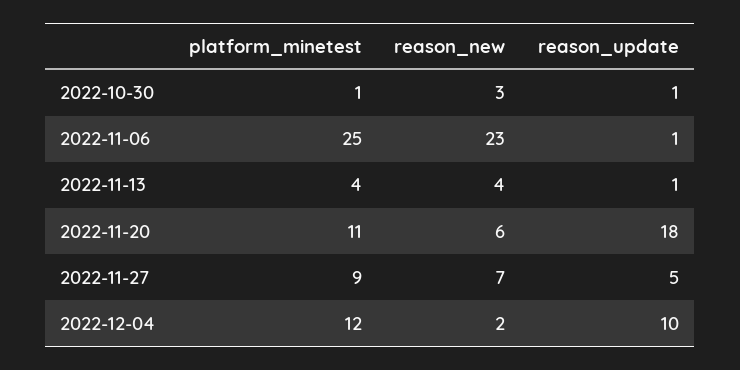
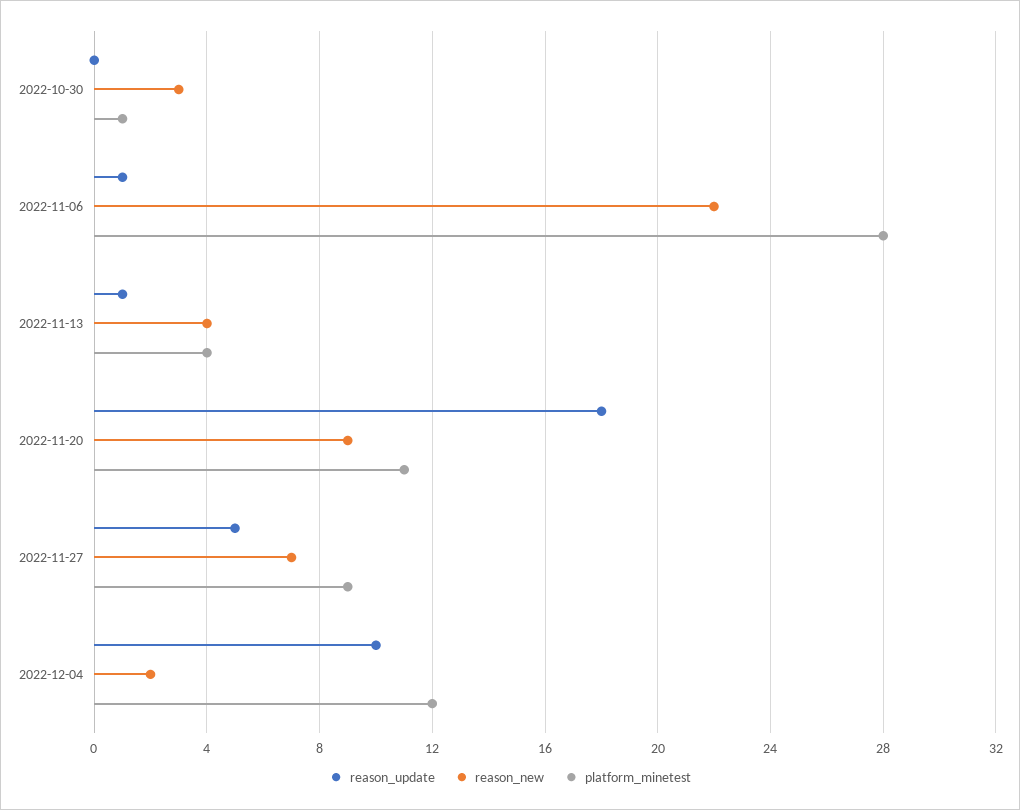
  {
    "platform_minetest": {
      "2022-10-30": 1,
-     "2022-11-06": 25,
+     "2022-11-06": 28,
      "2022-11-13": 4,
      "2022-11-20": 11,
      "2022-11-27": 9,
      "2022-12-04": 12
    },
    "reason_new": {
      "2022-10-30": 3,
-     "2022-11-06": 23,
+     "2022-11-06": 22,
      "2022-11-13": 4,
-     "2022-11-20": 6,
+     "2022-11-20": 9,
      "2022-11-27": 7,
      "2022-12-04": 2
    },
    "reason_update": {
-     "2022-10-30": 1,
+     "2022-10-30": 0,
      "2022-11-06": 1,
      "2022-11-13": 1,
      "2022-11-20": 18,
      "2022-11-27": 5,
      "2022-12-04": 10
    }
  }

